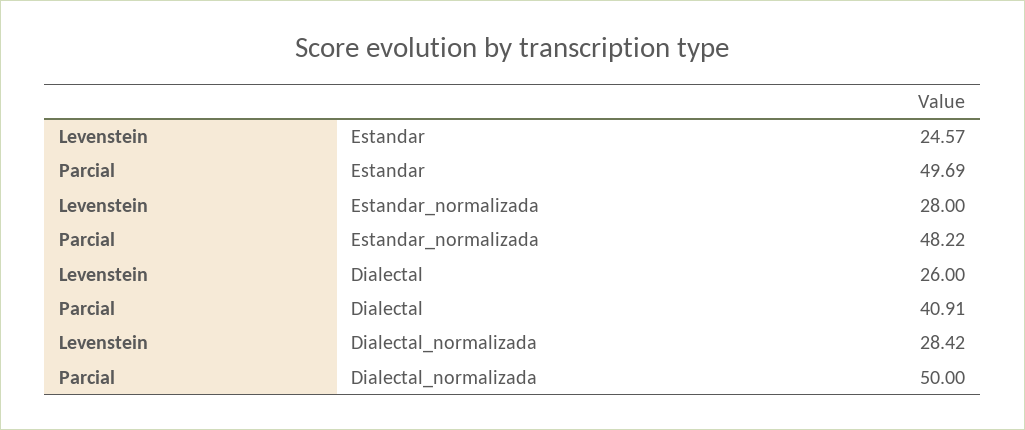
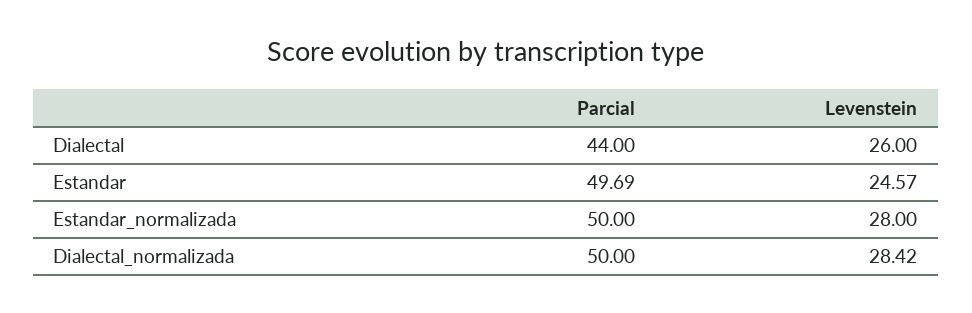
  {
    "Levenstein": {
      "Estandar": 24.57,
      "Estandar_normalizada": 28,
      "Dialectal": 26,
      "Dialectal_normalizada": 28.42
    },
    "Parcial": {
      "Estandar": 49.69,
-     "Estandar_normalizada": 48.22,
+     "Estandar_normalizada": 50,
-     "Dialectal": 40.91,
+     "Dialectal": 44,
      "Dialectal_normalizada": 50
    }
  }

